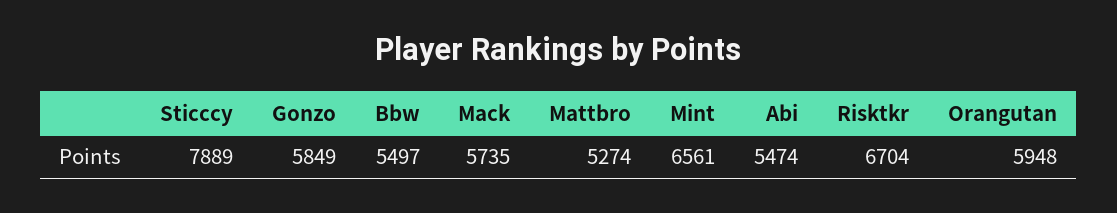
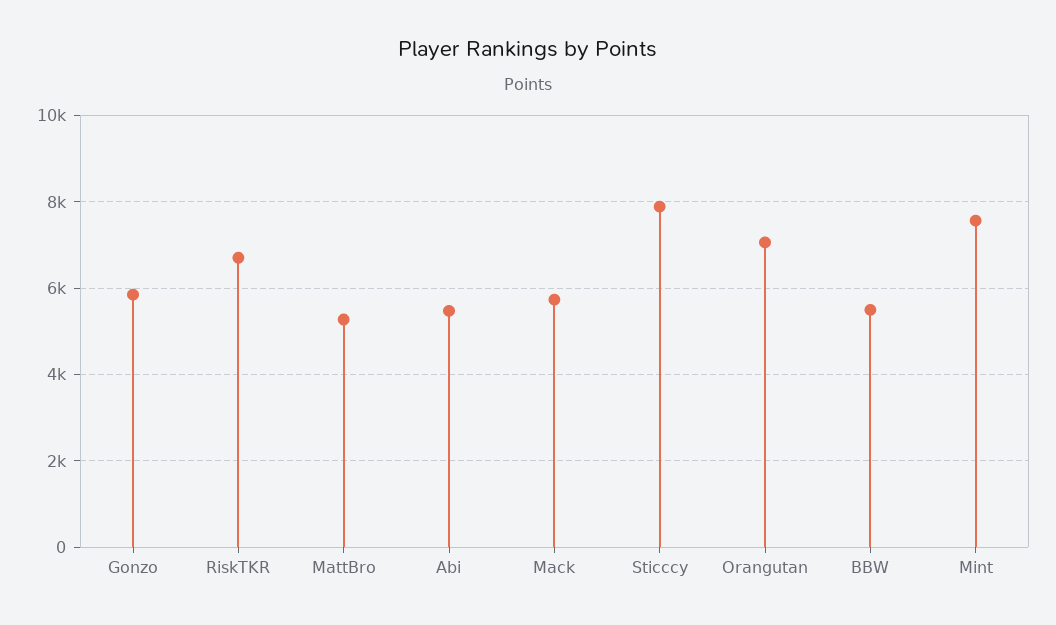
  {
    "Sticccy": 7889,
    "Gonzo": 5849,
    "Bbw": 5497,
    "Mack": 5735,
    "Mattbro": 5274,
-   "Mint": 6561,
+   "Mint": 7600,
    "Abi": 5474,
    "Risktkr": 6704,
-   "Orangutan": 5948
+   "Orangutan": 7000
  }

